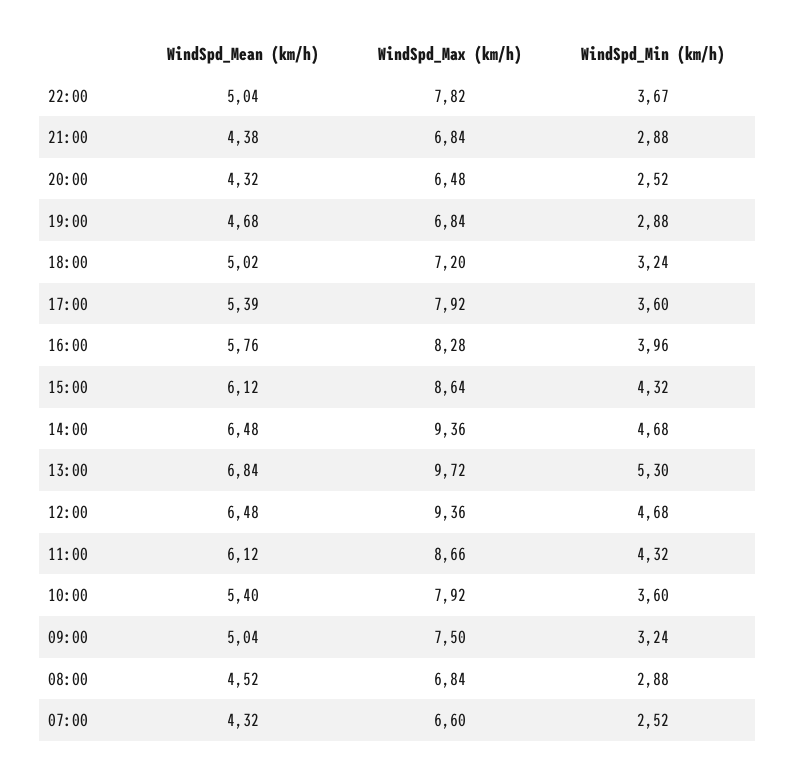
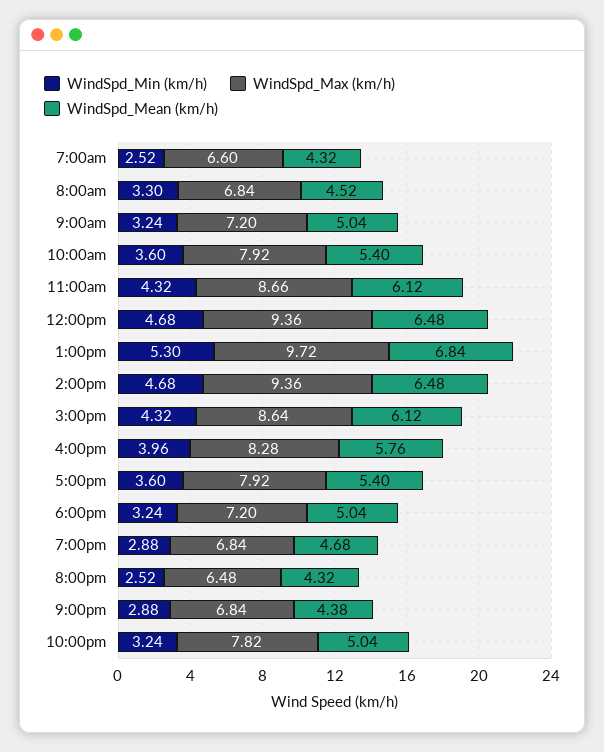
  {
    "WindSpd_Mean (km/h)": {
      "22:00": 5.04,
      "21:00": 4.38,
      "20:00": 4.32,
      "19:00": 4.68,
-     "18:00": 5.02,
+     "18:00": 5.04,
-     "17:00": 5.39,
+     "17:00": 5.4,
      "16:00": 5.76,
      "15:00": 6.12,
      "14:00": 6.48,
      "13:00": 6.84,
      "12:00": 6.48,
      "11:00": 6.12,
      "10:00": 5.4,
      "09:00": 5.04,
      "08:00": 4.52,
      "07:00": 4.32
    },
    "WindSpd_Max (km/h)": {
      "22:00": 7.82,
      "21:00": 6.84,
      "20:00": 6.48,
      "19:00": 6.84,
      "18:00": 7.2,
      "17:00": 7.92,
      "16:00": 8.28,
      "15:00": 8.64,
      "14:00": 9.36,
      "13:00": 9.72,
      "12:00": 9.36,
      "11:00": 8.66,
      "10:00": 7.92,
-     "09:00": 7.5,
+     "09:00": 7.2,
      "08:00": 6.84,
      "07:00": 6.6
    },
    "WindSpd_Min (km/h)": {
-     "22:00": 3.67,
+     "22:00": 3.24,
      "21:00": 2.88,
      "20:00": 2.52,
      "19:00": 2.88,
      "18:00": 3.24,
      "17:00": 3.6,
      "16:00": 3.96,
      "15:00": 4.32,
      "14:00": 4.68,
      "13:00": 5.3,
      "12:00": 4.68,
      "11:00": 4.32,
      "10:00": 3.6,
      "09:00": 3.24,
-     "08:00": 2.88,
+     "08:00": 3.3,
      "07:00": 2.52
    }
  }

